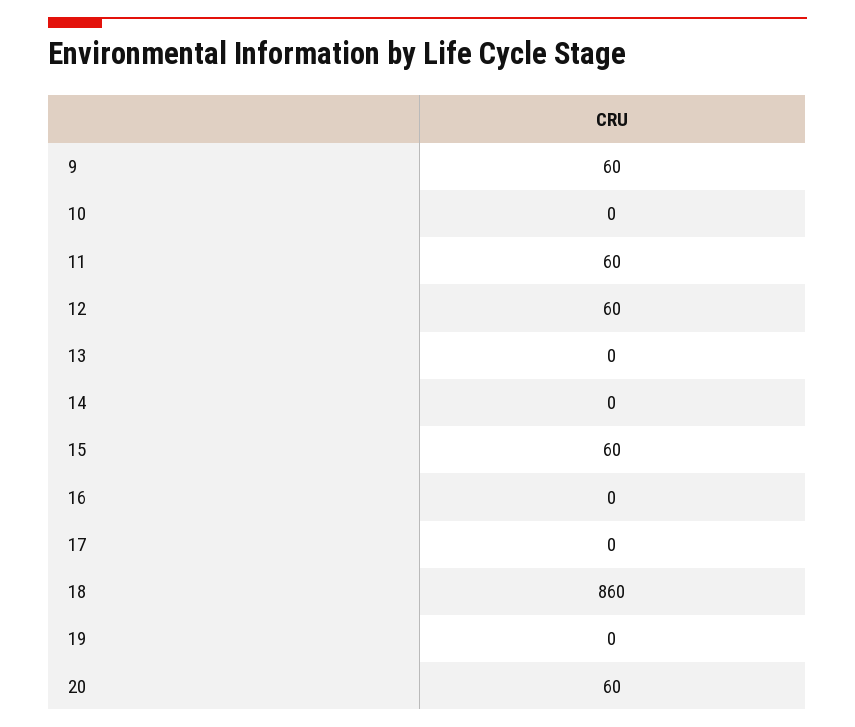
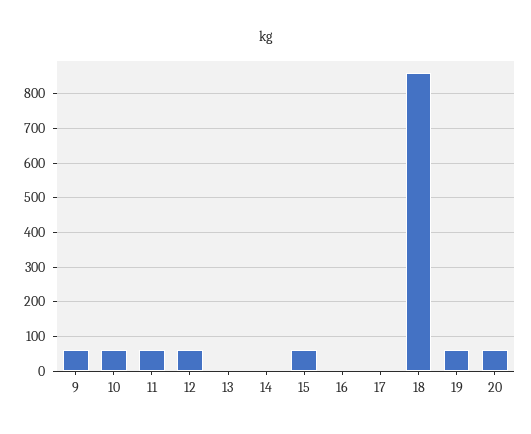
  {
    "9": 60,
-   "10": 0,
+   "10": 60,
    "11": 60,
    "12": 60,
    "13": 0,
    "14": 0,
    "15": 60,
    "16": 0,
    "17": 0,
    "18": 860,
-   "19": 0,
+   "19": 60,
    "20": 60
  }

